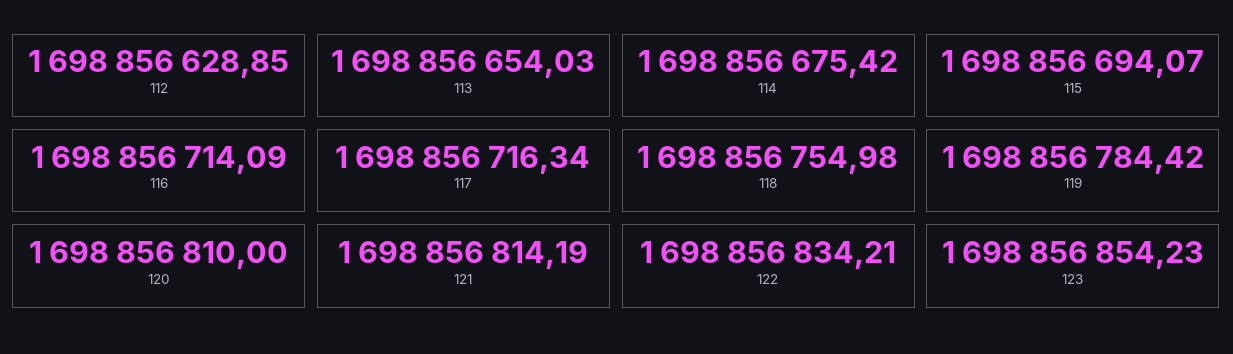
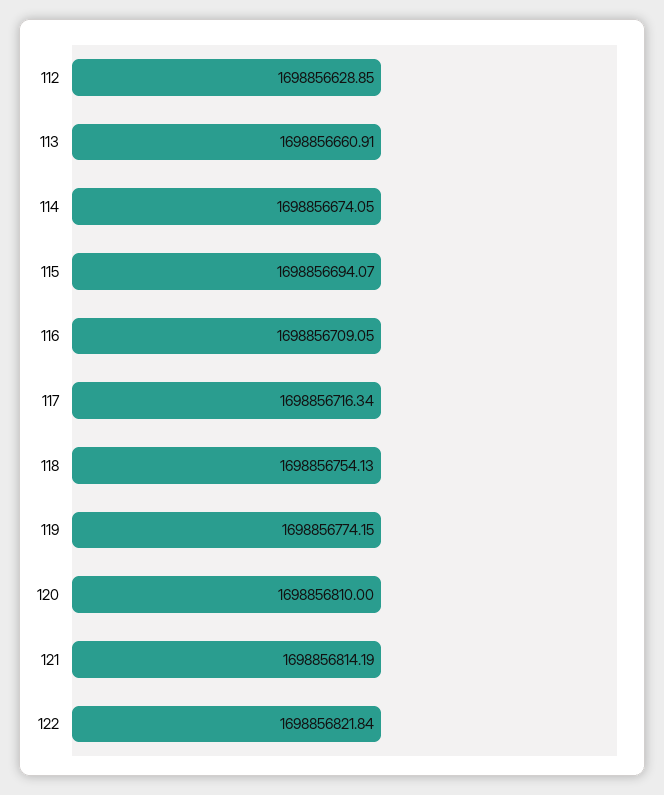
  {
    "112": 1698856628.85,
-   "113": 1698856654.03,
+   "113": 1698856660.91,
-   "114": 1698856675.42,
+   "114": 1698856674.05,
    "115": 1698856694.07,
-   "116": 1698856714.09,
+   "116": 1698856709.05,
    "117": 1698856716.34,
-   "118": 1698856754.98,
+   "118": 1698856754.13,
-   "119": 1698856784.42,
+   "119": 1698856774.15,
    "120": 1698856810,
    "121": 1698856814.19,
-   "122": 1698856834.21,
+   "122": 1698856821.84
-   "123": 1698856854.23
  }

